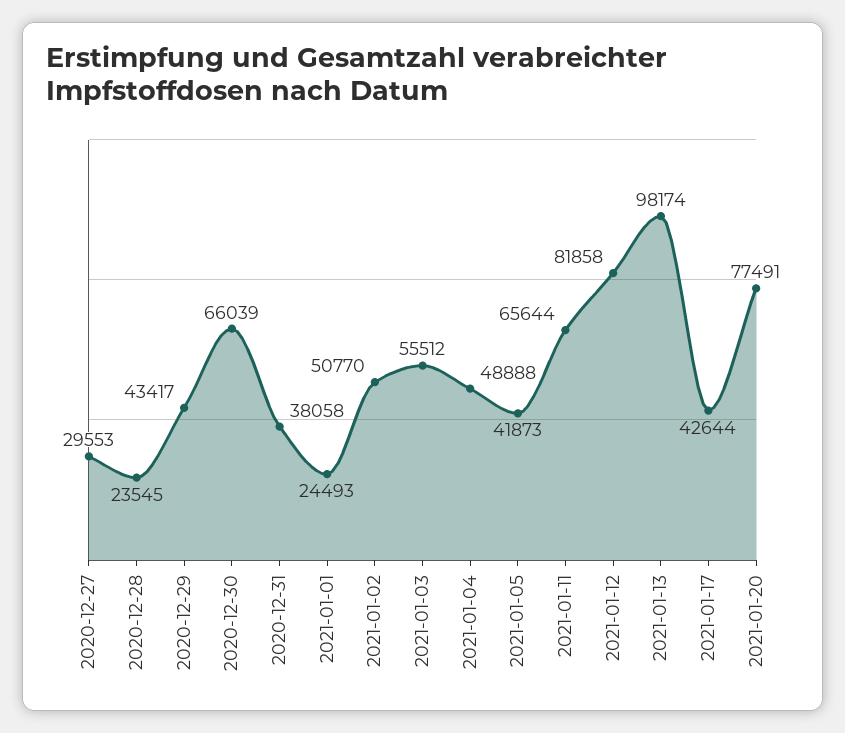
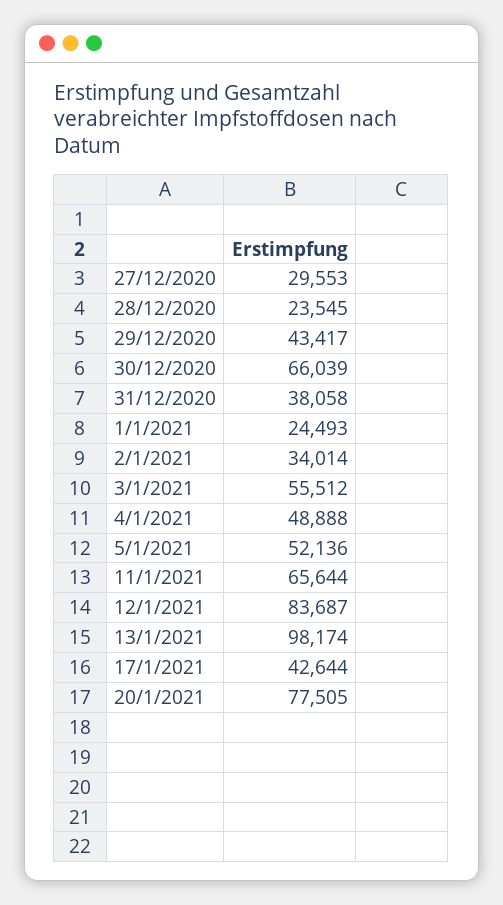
  {
    "2020-12-27": 29553,
    "2020-12-28": 23545,
    "2020-12-29": 43417,
    "2020-12-30": 66039,
    "2020-12-31": 38058,
    "2021-01-01": 24493,
-   "2021-01-02": 50770,
+   "2021-01-02": 34014,
    "2021-01-03": 55512,
    "2021-01-04": 48888,
-   "2021-01-05": 41873,
+   "2021-01-05": 52136,
    "2021-01-11": 65644,
-   "2021-01-12": 81858,
+   "2021-01-12": 83687,
    "2021-01-13": 98174,
    "2021-01-17": 42644,
-   "2021-01-20": 77491
+   "2021-01-20": 77505
  }

